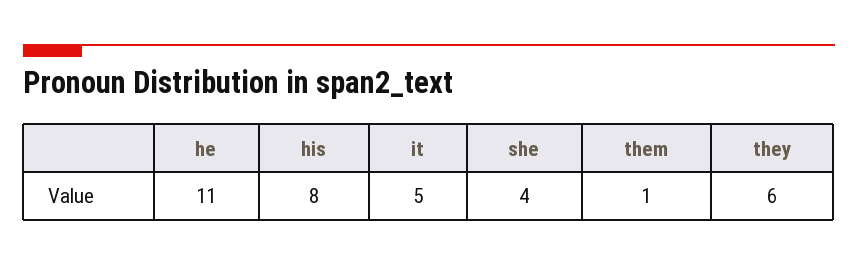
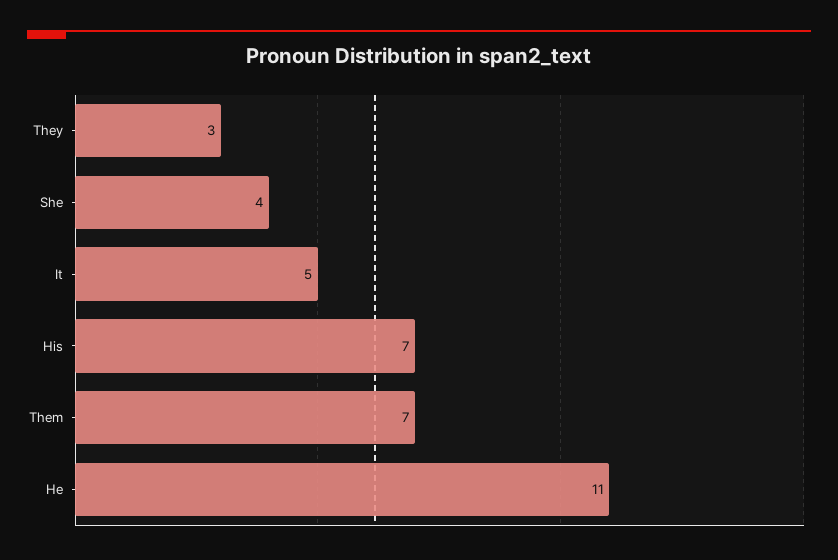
  {
    "he": 11,
-   "his": 8,
+   "his": 7,
    "it": 5,
    "she": 4,
-   "them": 1,
+   "them": 7,
-   "they": 6
+   "they": 3
  }

